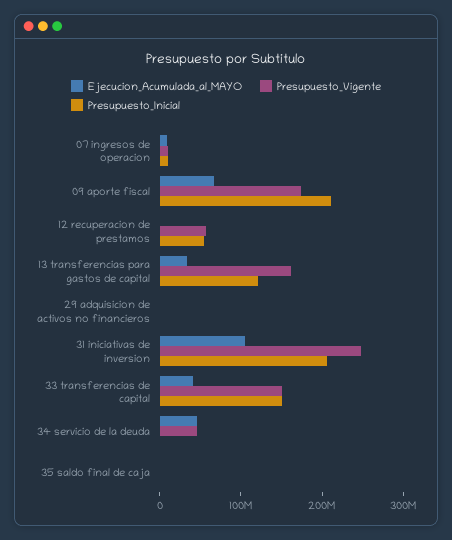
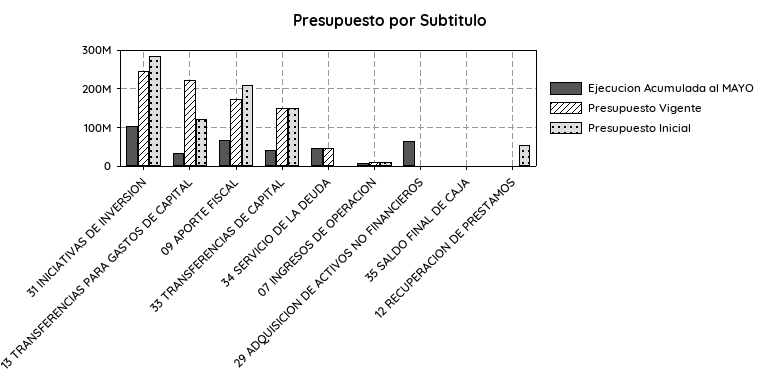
  {
    "Ejecucion_Acumulada_al_MAYO": {
      "07 ingresos de operacion": 0,
      "09 aporte fiscal": 60000000,
      "12 recuperacion de prestamos": 0,
      "13 transferencias para gastos de capital": 40000000,
-     "29 adquisicion de activos no financieros": 0,
+     "29 adquisicion de activos no financieros": 60000000,
      "31 iniciativas de inversion": 100000000,
      "33 transferencias de capital": 40000000,
      "34 servicio de la deuda": 40000000,
      "35 saldo final de caja": 0
    },
    "Presupuesto_Vigente": {
      "07 ingresos de operacion": 20000000,
      "09 aporte fiscal": 180000000,
-     "12 recuperacion de prestamos": 60000000,
+     "12 recuperacion de prestamos": 0,
-     "13 transferencias para gastos de capital": 160000000,
+     "13 transferencias para gastos de capital": 220000000,
      "29 adquisicion de activos no financieros": 0,
      "31 iniciativas de inversion": 240000000,
      "33 transferencias de capital": 160000000,
      "34 servicio de la deuda": 40000000,
      "35 saldo final de caja": 0
    },
    "Presupuesto_Inicial": {
      "07 ingresos de operacion": 20000000,
      "09 aporte fiscal": 220000000,
      "12 recuperacion de prestamos": 60000000,
      "13 transferencias para gastos de capital": 120000000,
      "29 adquisicion de activos no financieros": 0,
-     "31 iniciativas de inversion": 200000000,
+     "31 iniciativas de inversion": 280000000,
      "33 transferencias de capital": 160000000,
      "34 servicio de la deuda": 0,
      "35 saldo final de caja": 0
    }
  }

